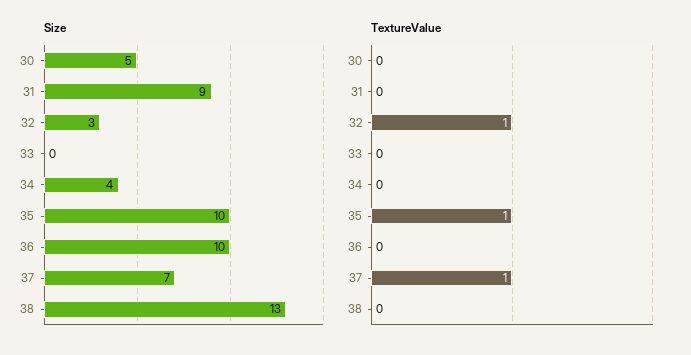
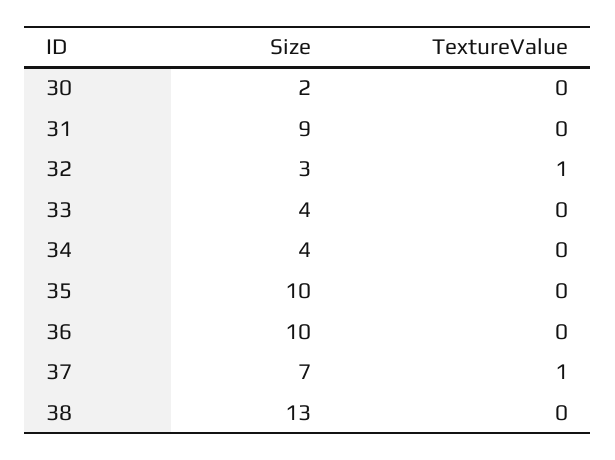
  {
    "Size": {
-     "30": 5,
+     "30": 2,
      "31": 9,
      "32": 3,
-     "33": 0,
+     "33": 4,
      "34": 4,
      "35": 10,
      "36": 10,
      "37": 7,
      "38": 13
    },
    "TextureValue": {
      "30": 0,
      "31": 0,
      "32": 1,
      "33": 0,
      "34": 0,
-     "35": 1,
+     "35": 0,
      "36": 0,
      "37": 1,
      "38": 0
    }
  }

